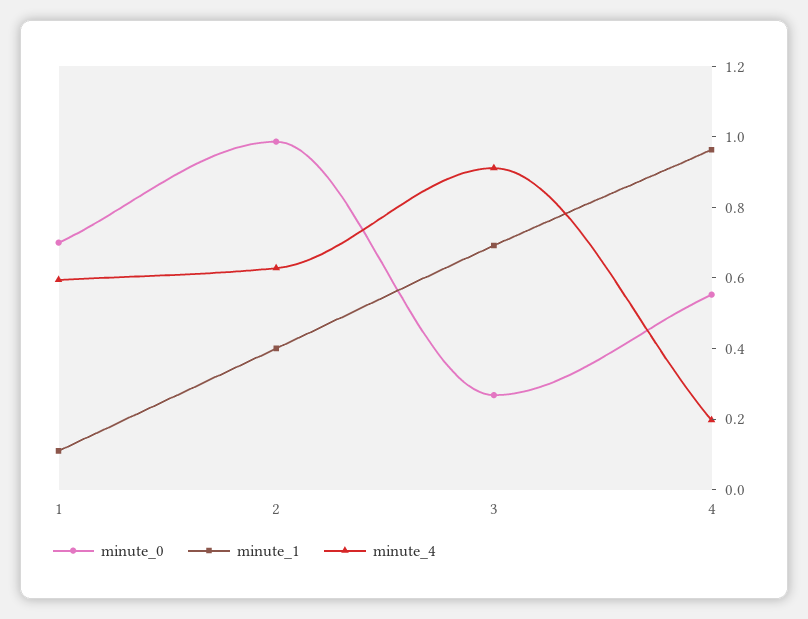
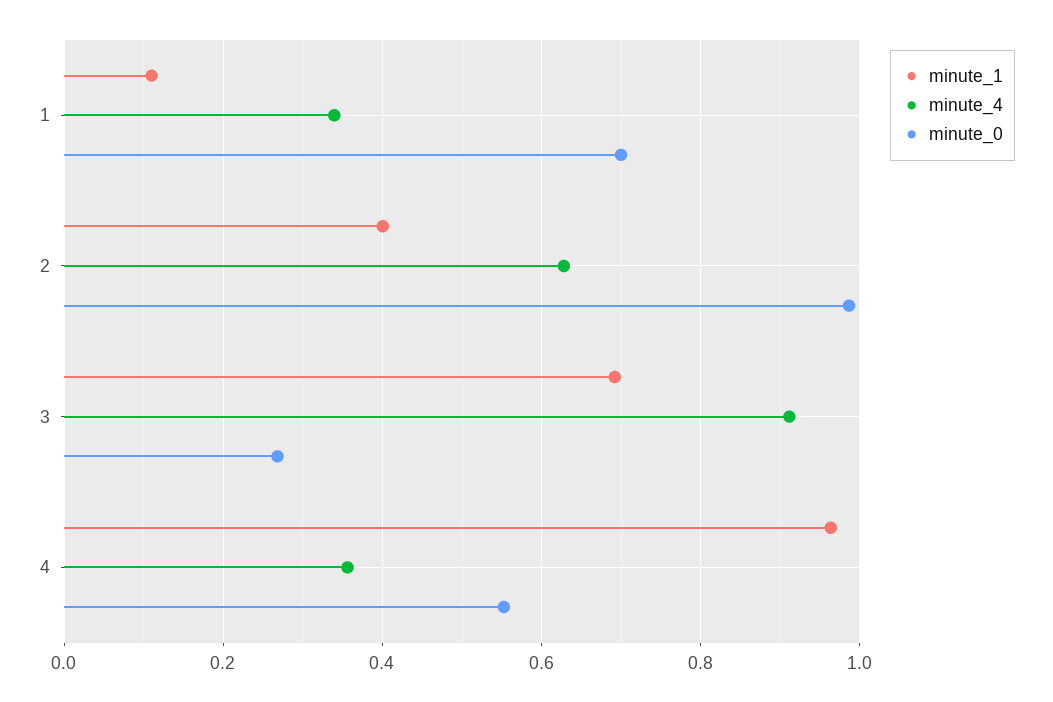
  {
    "minute_0": {
      "1": 0.7,
      "2": 0.98,
      "3": 0.26,
      "4": 0.56
    },
    "minute_1": {
      "1": 0.1,
      "2": 0.4,
      "3": 0.7,
      "4": 0.96
    },
    "minute_4": {
-     "1": 0.6,
+     "1": 0.34,
      "2": 0.62,
      "3": 0.92,
-     "4": 0.2
+     "4": 0.36
    }
  }

